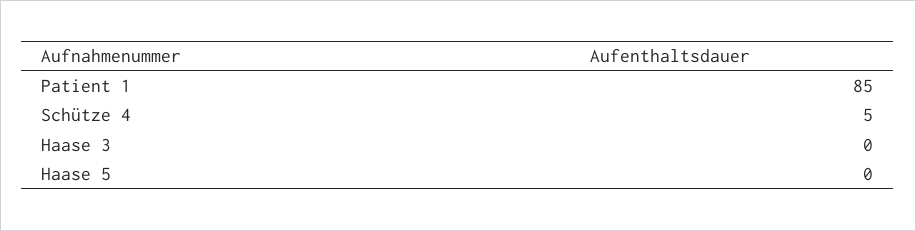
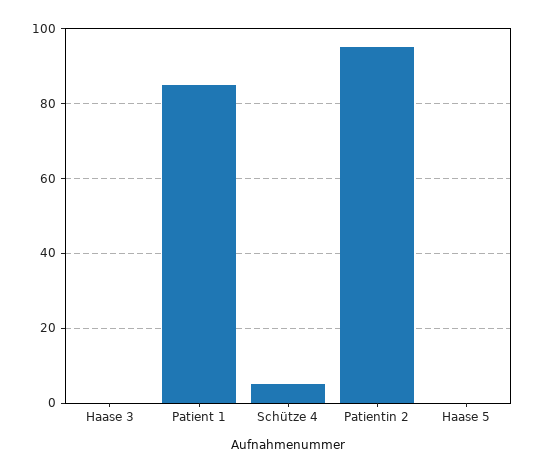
  {
    "Patient 1": 85,
    "Schütze 4": 5,
    "Haase 3": 0,
-   "Haase 5": 0
+   "Haase 5": 0,
+   "Patientin 2": 95
  }

